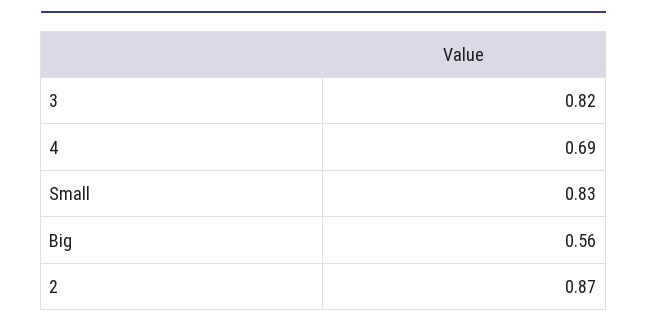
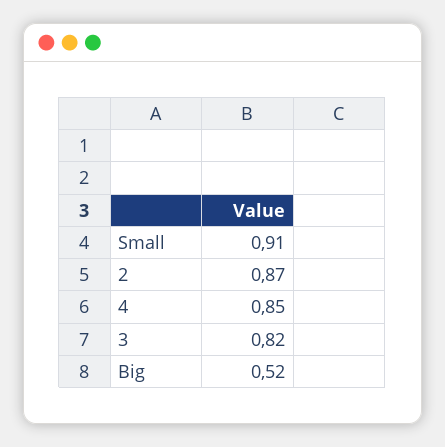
  {
    "3": 0.82,
-   "4": 0.69,
+   "4": 0.85,
-   "Small": 0.83,
+   "Small": 0.91,
-   "Big": 0.56,
+   "Big": 0.52,
    "2": 0.87
  }

